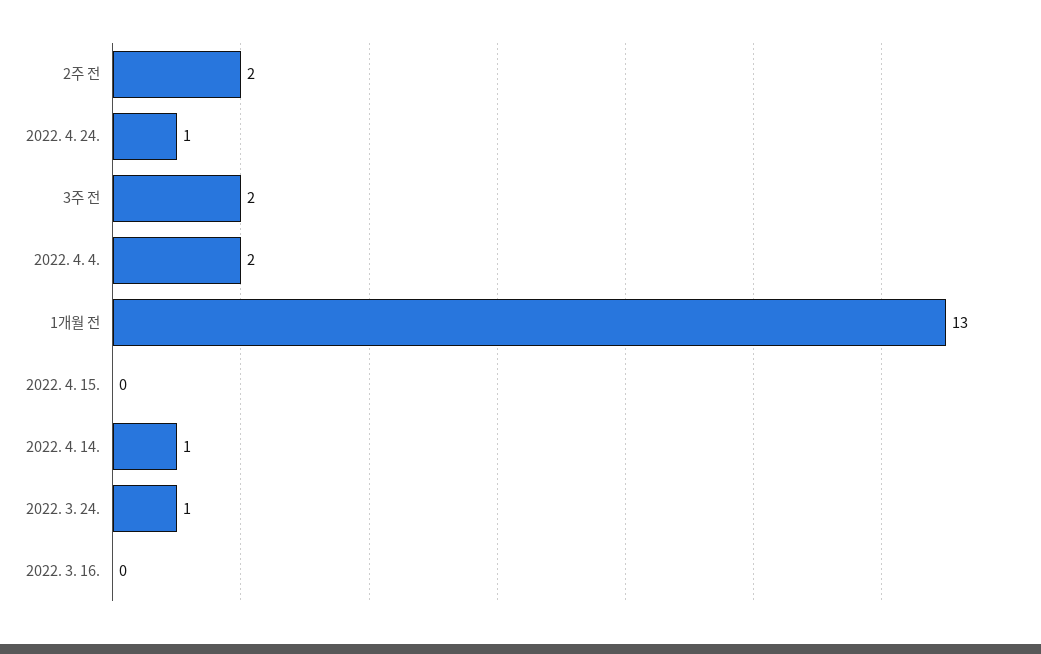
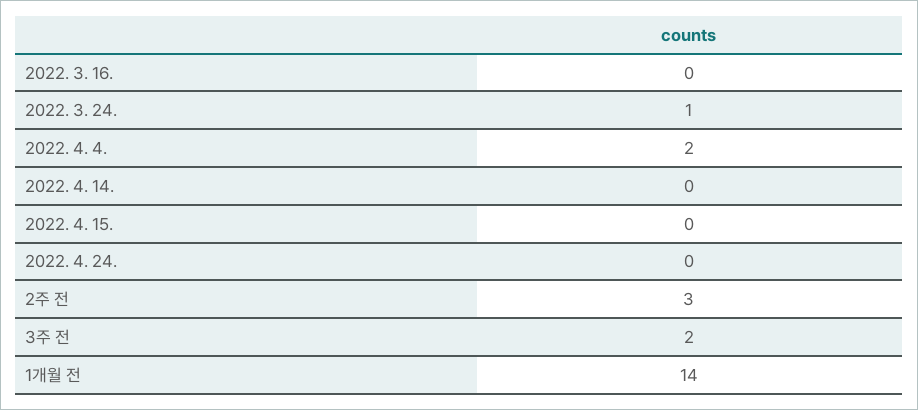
  {
-   "2주 전": 2,
+   "2주 전": 3,
-   "2022. 4. 24.": 1,
+   "2022. 4. 24.": 0,
    "3주 전": 2,
    "2022. 4. 4.": 2,
-   "1개월 전": 13,
+   "1개월 전": 14,
    "2022. 4. 15.": 0,
-   "2022. 4. 14.": 1,
+   "2022. 4. 14.": 0,
    "2022. 3. 24.": 1,
    "2022. 3. 16.": 0
  }

